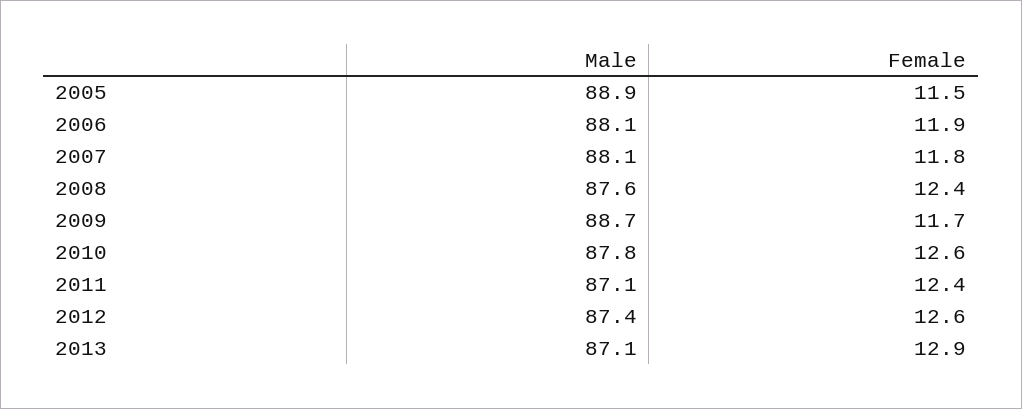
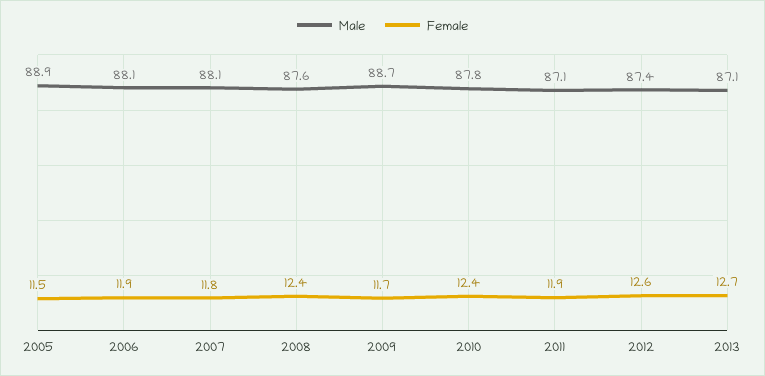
  {
    "Male": {
      "2005": 88.9,
      "2006": 88.1,
      "2007": 88.1,
      "2008": 87.6,
      "2009": 88.7,
      "2010": 87.8,
      "2011": 87.1,
      "2012": 87.4,
      "2013": 87.1
    },
    "Female": {
      "2005": 11.5,
      "2006": 11.9,
      "2007": 11.8,
      "2008": 12.4,
      "2009": 11.7,
-     "2010": 12.6,
+     "2010": 12.4,
-     "2011": 12.4,
+     "2011": 11.9,
      "2012": 12.6,
-     "2013": 12.9
+     "2013": 12.7
    }
  }

